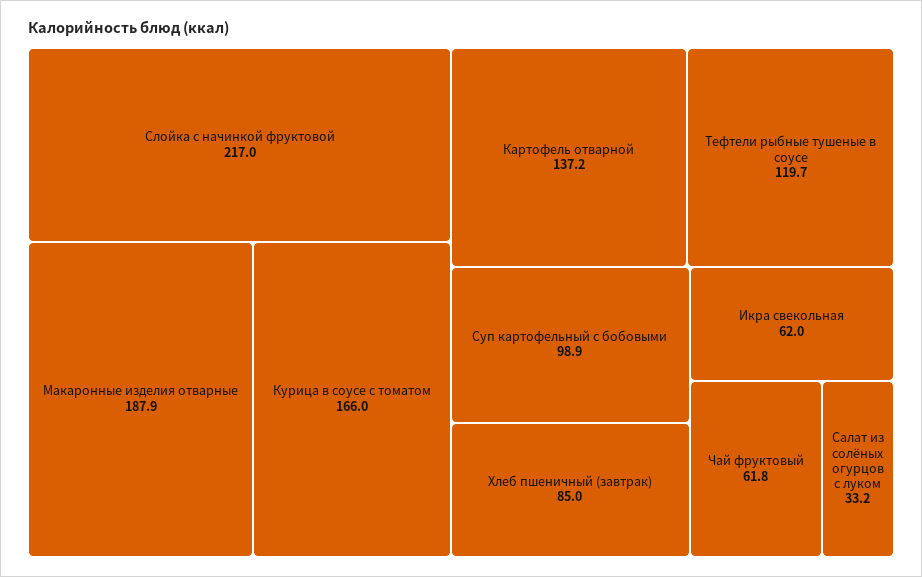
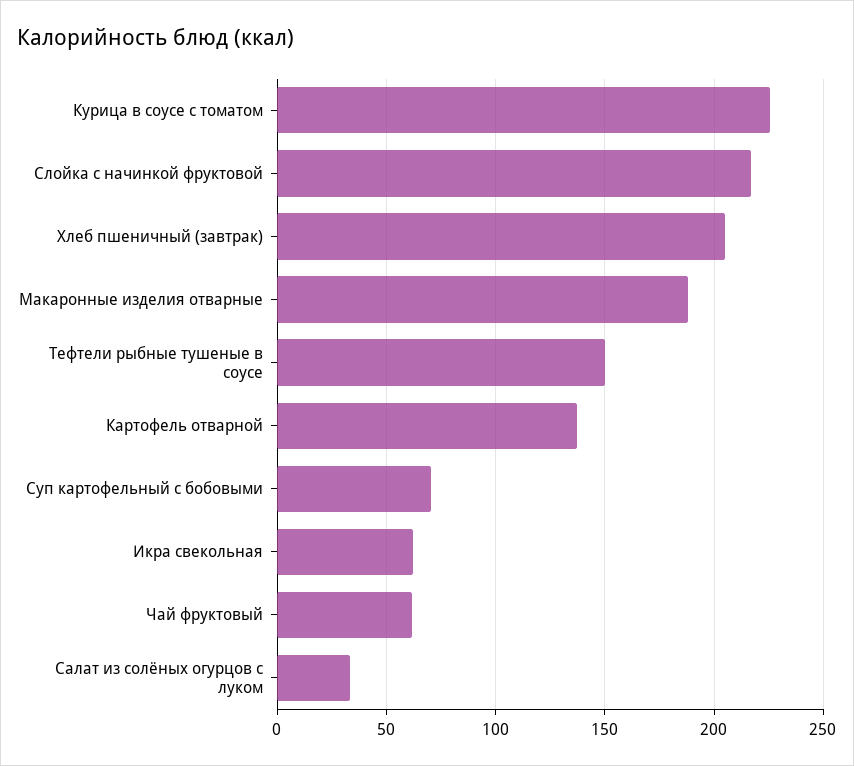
  {
    "Слойка с начинкой фруктовой": 217,
    "Макаронные изделия отварные": 187.9,
-   "Курица в соусе с томатом": 166,
+   "Курица в соусе с томатом": 225,
    "Картофель отварной": 137.2,
-   "Тефтели рыбные тушеные в соусе": 119.7,
+   "Тефтели рыбные тушеные в соусе": 150,
-   "Суп картофельный с бобовыми": 98.9,
+   "Суп картофельный с бобовыми": 70,
-   "Хлеб пшеничный (завтрак)": 85,
+   "Хлеб пшеничный (завтрак)": 205,
    "Икра свекольная": 62,
    "Чай фруктовый": 61.8,
    "Салат из солёных огурцов с луком": 33.2
  }

